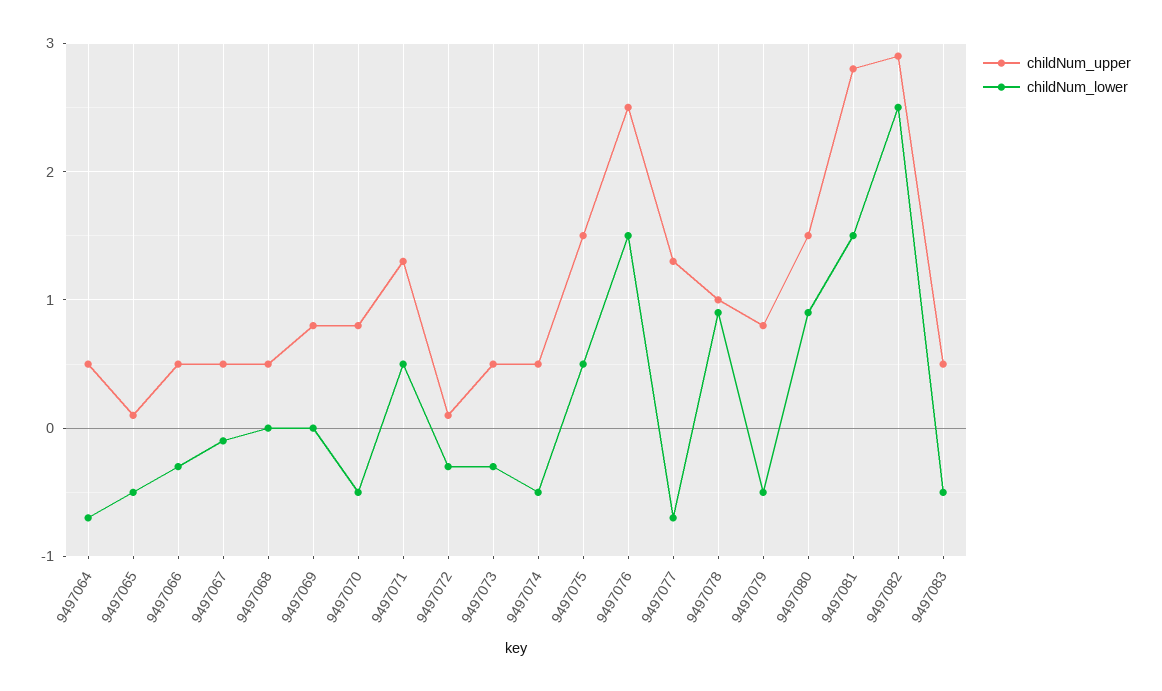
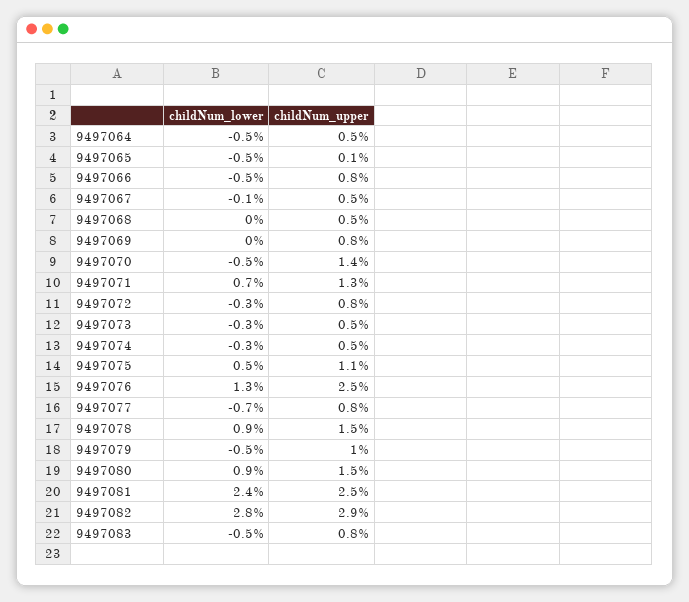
  {
    "childNum_upper": {
      "9497064": 0.5,
      "9497065": 0.1,
-     "9497066": 0.5,
+     "9497066": 0.8,
      "9497067": 0.5,
      "9497068": 0.5,
      "9497069": 0.8,
-     "9497070": 0.8,
+     "9497070": 1.4,
      "9497071": 1.3,
-     "9497072": 0.1,
+     "9497072": 0.8,
      "9497073": 0.5,
      "9497074": 0.5,
-     "9497075": 1.5,
+     "9497075": 1.1,
      "9497076": 2.5,
-     "9497077": 1.3,
+     "9497077": 0.8,
-     "9497078": 1,
+     "9497078": 1.5,
-     "9497079": 0.8,
+     "9497079": 1,
      "9497080": 1.5,
-     "9497081": 2.8,
+     "9497081": 2.5,
      "9497082": 2.9,
-     "9497083": 0.5
+     "9497083": 0.8
    },
    "childNum_lower": {
-     "9497064": -0.7,
+     "9497064": -0.5,
      "9497065": -0.5,
-     "9497066": -0.3,
+     "9497066": -0.5,
      "9497067": -0.1,
      "9497068": 0,
      "9497069": 0,
      "9497070": -0.5,
-     "9497071": 0.5,
+     "9497071": 0.7,
      "9497072": -0.3,
      "9497073": -0.3,
-     "9497074": -0.5,
+     "9497074": -0.3,
      "9497075": 0.5,
-     "9497076": 1.5,
+     "9497076": 1.3,
      "9497077": -0.7,
      "9497078": 0.9,
      "9497079": -0.5,
      "9497080": 0.9,
-     "9497081": 1.5,
+     "9497081": 2.4,
-     "9497082": 2.5,
+     "9497082": 2.8,
      "9497083": -0.5
    }
  }

